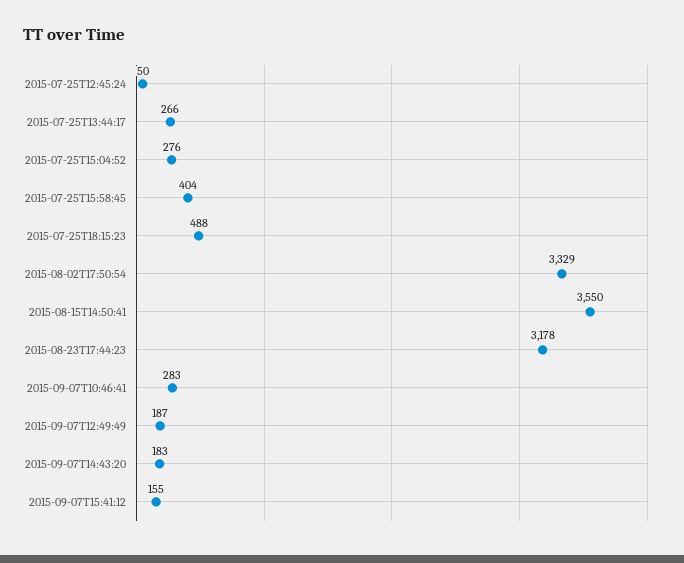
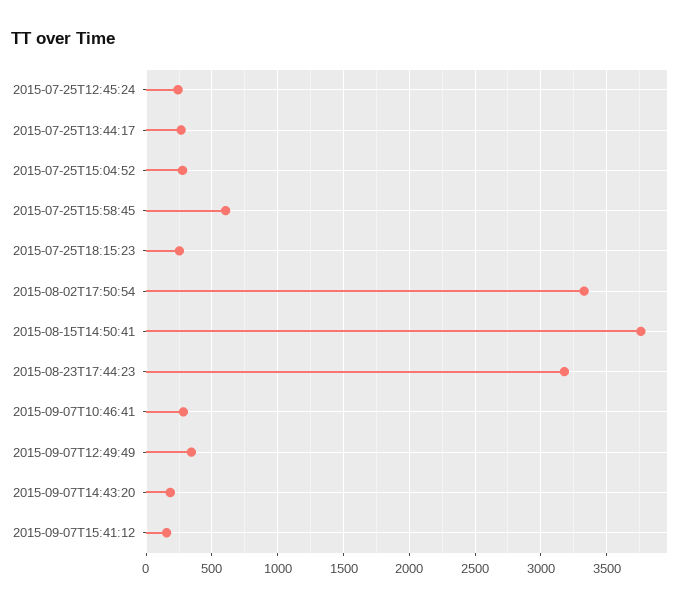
  {
-   "2015-07-25T12:45:24": 50,
+   "2015-07-25T12:45:24": 250,
    "2015-07-25T13:44:17": 266,
    "2015-07-25T15:04:52": 276,
-   "2015-07-25T15:58:45": 404,
+   "2015-07-25T15:58:45": 600,
-   "2015-07-25T18:15:23": 488,
+   "2015-07-25T18:15:23": 250,
    "2015-08-02T17:50:54": 3329,
-   "2015-08-15T14:50:41": 3550,
+   "2015-08-15T14:50:41": 3750,
    "2015-08-23T17:44:23": 3178,
    "2015-09-07T10:46:41": 283,
-   "2015-09-07T12:49:49": 187,
+   "2015-09-07T12:49:49": 350,
    "2015-09-07T14:43:20": 183,
    "2015-09-07T15:41:12": 155
  }

